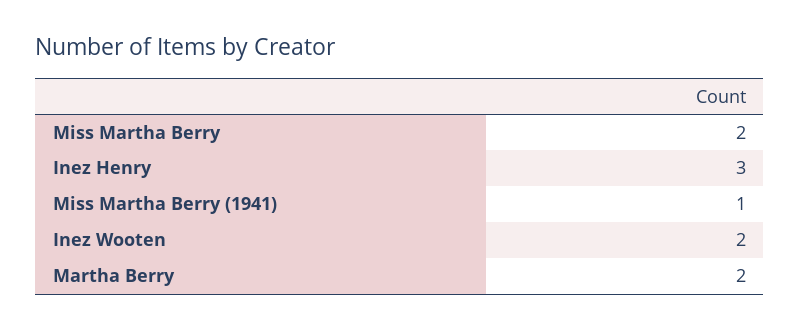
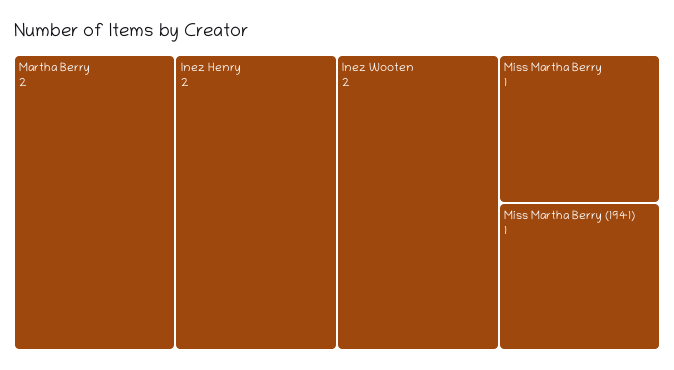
  {
-   "Miss Martha Berry": 2,
+   "Miss Martha Berry": 1,
-   "Inez Henry": 3,
+   "Inez Henry": 2,
    "Miss Martha Berry (1941)": 1,
    "Inez Wooten": 2,
    "Martha Berry": 2
  }

